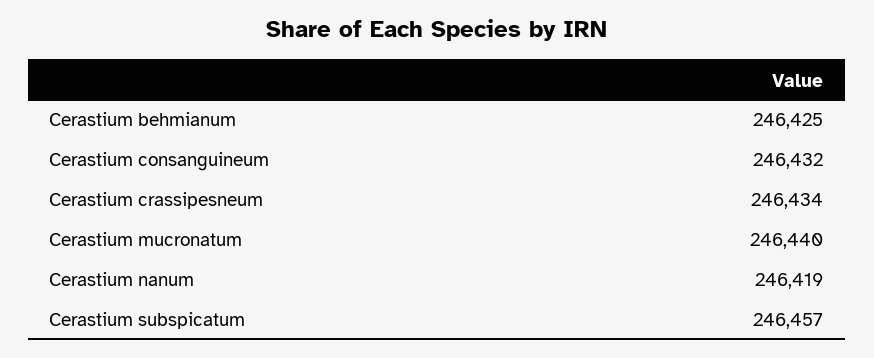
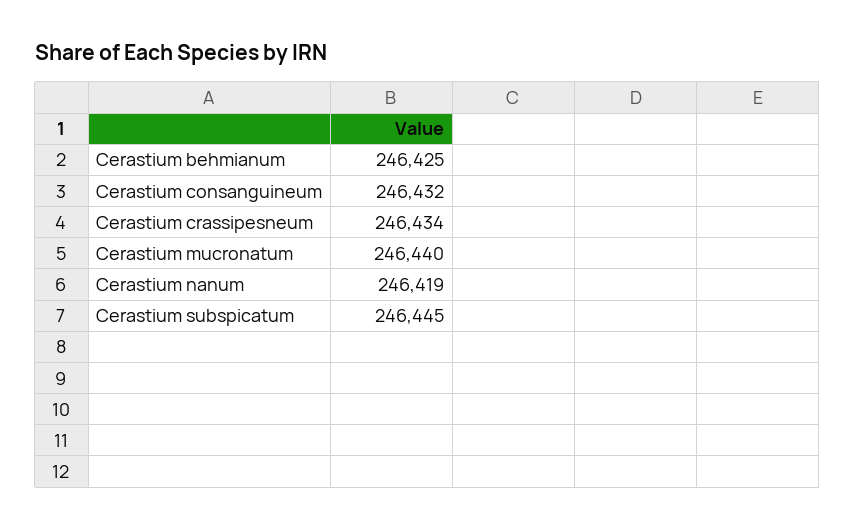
  {
    "Cerastium behmianum": 246425,
    "Cerastium consanguineum": 246432,
    "Cerastium crassipesneum": 246434,
    "Cerastium mucronatum": 246440,
    "Cerastium nanum": 246419,
-   "Cerastium subspicatum": 246457
+   "Cerastium subspicatum": 246445
  }

